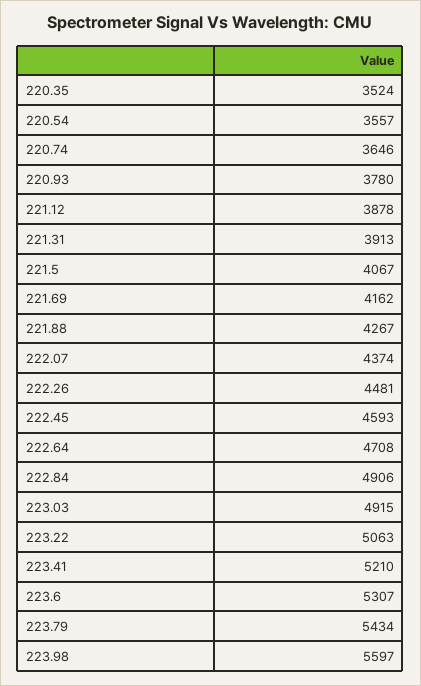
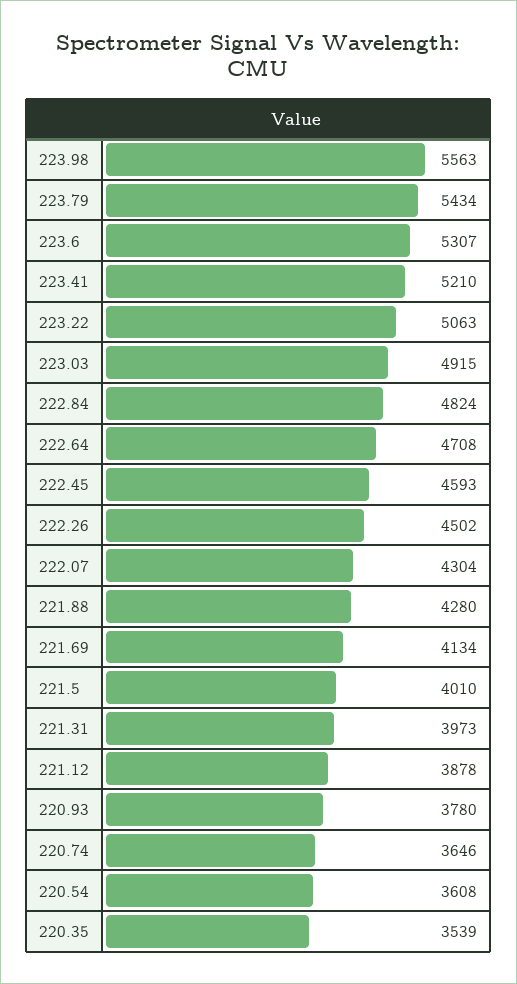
  {
-   "220.35": 3524,
+   "220.35": 3539,
-   "220.54": 3557,
+   "220.54": 3608,
    "220.74": 3646,
    "220.93": 3780,
    "221.12": 3878,
-   "221.31": 3913,
+   "221.31": 3973,
-   "221.5": 4067,
+   "221.5": 4010,
-   "221.69": 4162,
+   "221.69": 4134,
-   "221.88": 4267,
+   "221.88": 4280,
-   "222.07": 4374,
+   "222.07": 4304,
-   "222.26": 4481,
+   "222.26": 4502,
    "222.45": 4593,
    "222.64": 4708,
-   "222.84": 4906,
+   "222.84": 4824,
    "223.03": 4915,
    "223.22": 5063,
    "223.41": 5210,
    "223.6": 5307,
    "223.79": 5434,
-   "223.98": 5597
+   "223.98": 5563
  }

